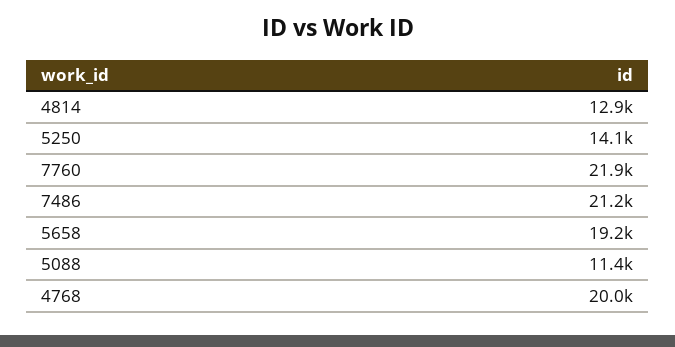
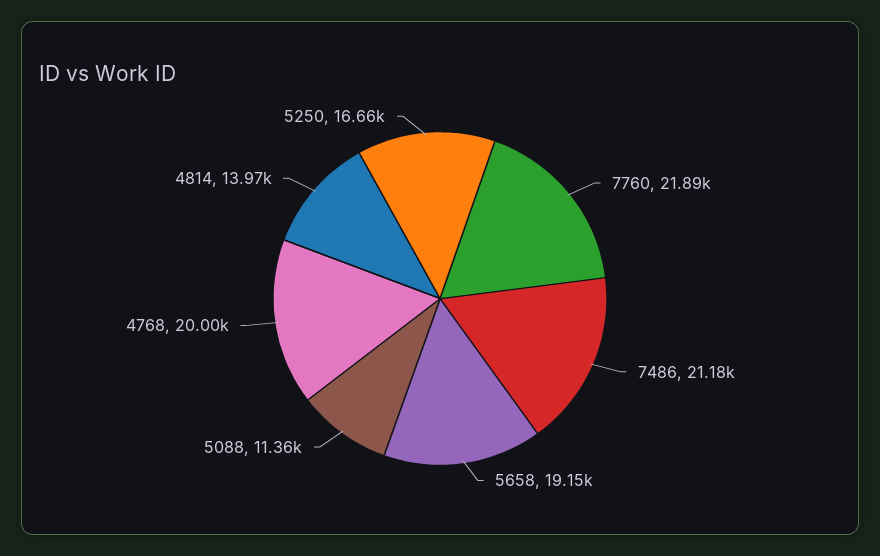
  {
-   "4814": 12900,
+   "4814": 13970,
-   "5250": 14100,
+   "5250": 16660,
    "7760": 21890,
    "7486": 21180,
    "5658": 19150,
    "5088": 11360,
    "4768": 20000
  }

